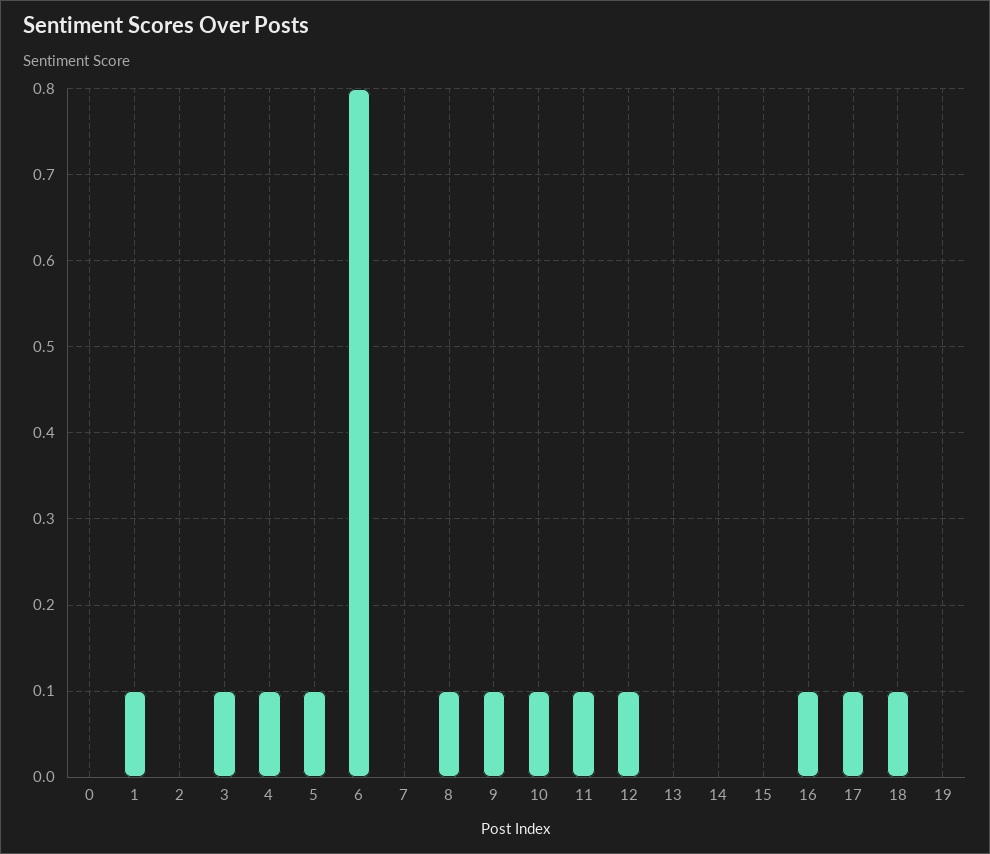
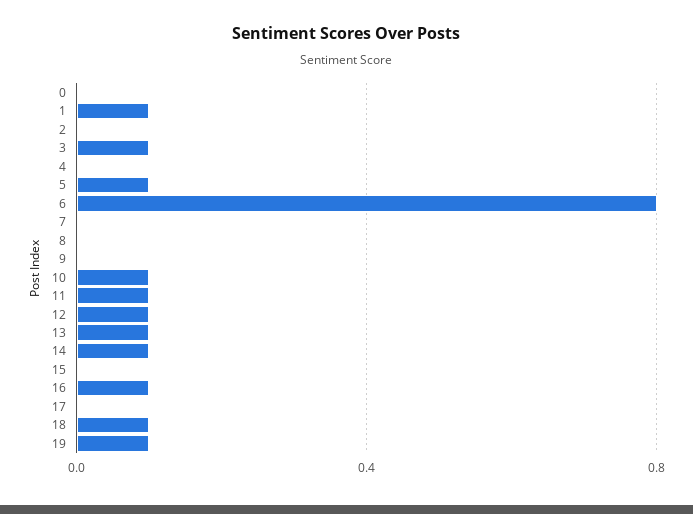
  {
    "0": 0,
    "1": 0.1,
    "2": 0,
    "3": 0.1,
-   "4": 0.1,
+   "4": 0,
    "5": 0.1,
    "6": 0.8,
    "7": 0,
-   "8": 0.1,
+   "8": 0,
-   "9": 0.1,
+   "9": 0,
    "10": 0.1,
    "11": 0.1,
    "12": 0.1,
-   "13": 0,
+   "13": 0.1,
-   "14": 0,
+   "14": 0.1,
    "15": 0,
    "16": 0.1,
-   "17": 0.1,
+   "17": 0,
    "18": 0.1,
-   "19": 0
+   "19": 0.1
  }

